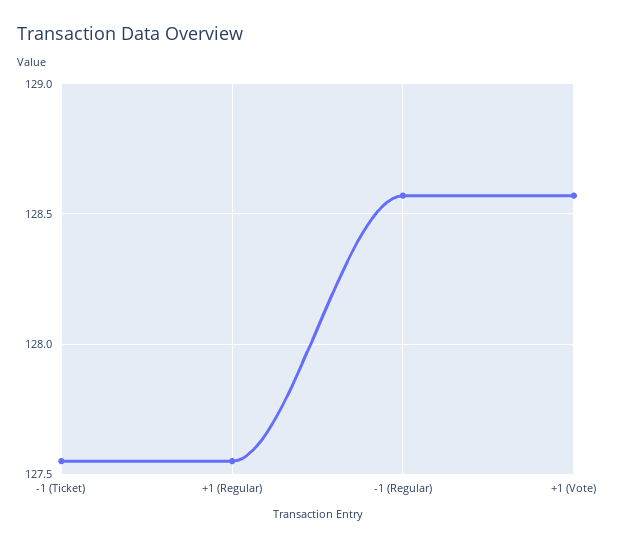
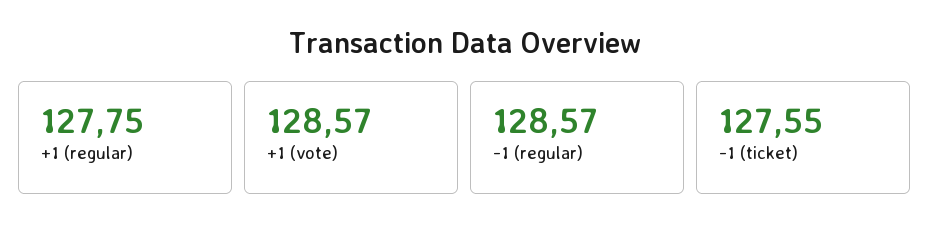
  {
    "-1 (Ticket)": 127.55,
-   "+1 (Regular)": 127.55,
+   "+1 (Regular)": 127.75,
    "-1 (Regular)": 128.57,
    "+1 (Vote)": 128.57
  }

